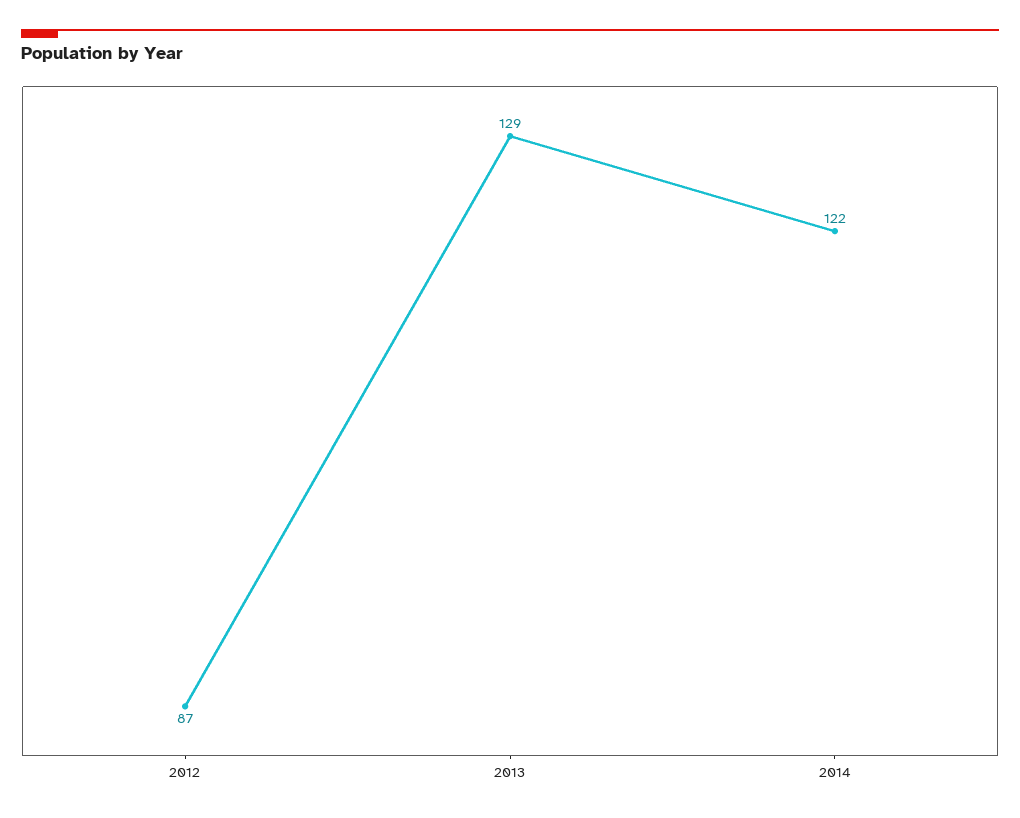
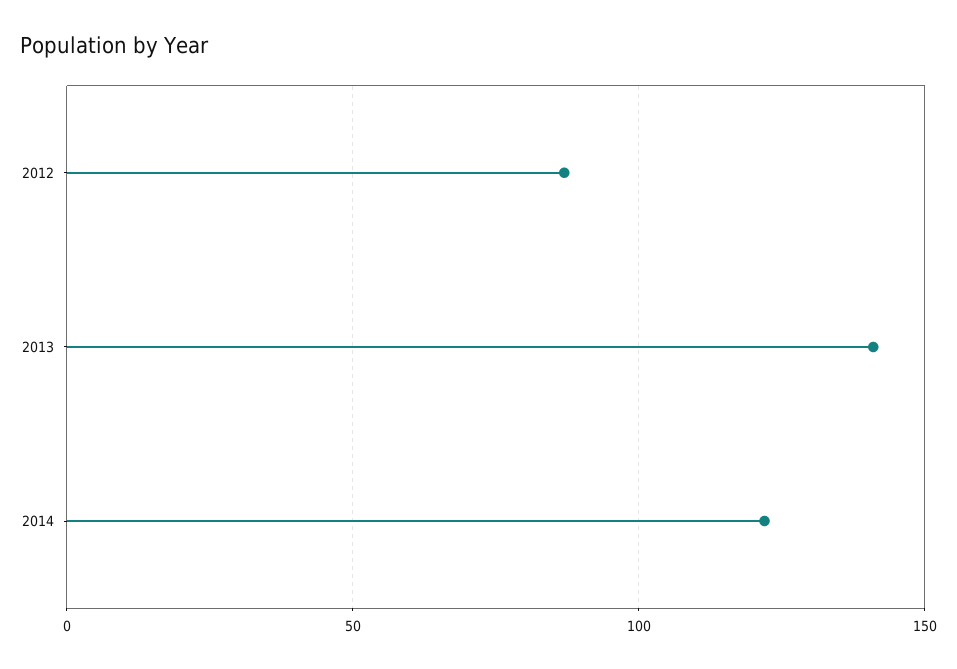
  {
    "2012": 87,
-   "2013": 129,
+   "2013": 140,
    "2014": 122
  }

